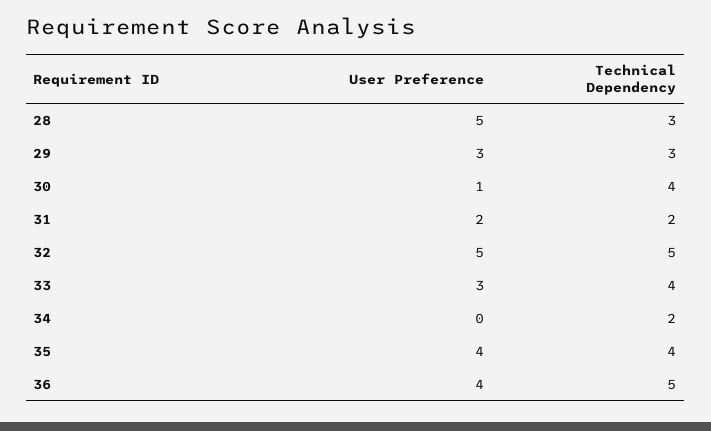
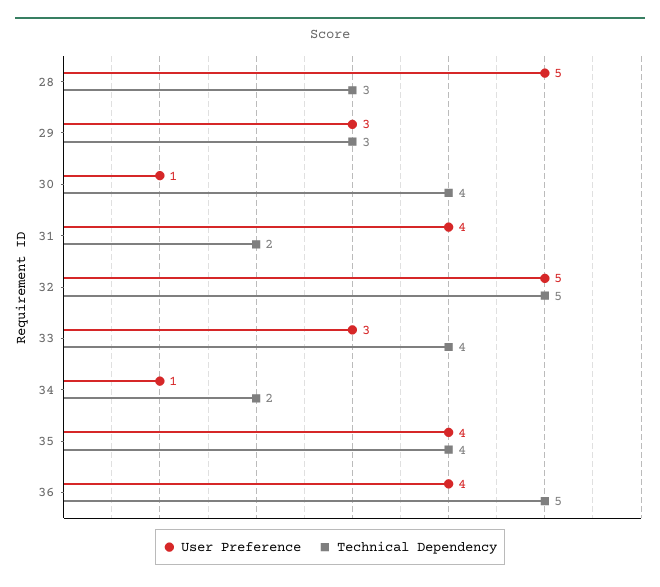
  {
    "User Preference": {
      "28": 5,
      "29": 3,
      "30": 1,
-     "31": 2,
+     "31": 4,
      "32": 5,
      "33": 3,
-     "34": 0,
+     "34": 1,
      "35": 4,
      "36": 4
    },
    "Technical Dependency": {
      "28": 3,
      "29": 3,
      "30": 4,
      "31": 2,
      "32": 5,
      "33": 4,
      "34": 2,
      "35": 4,
      "36": 5
    }
  }

